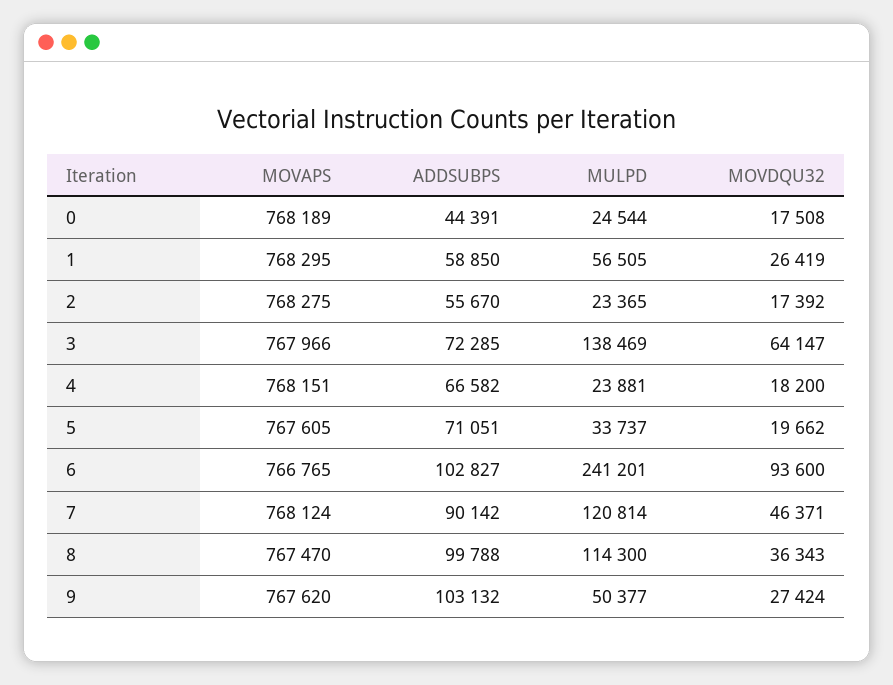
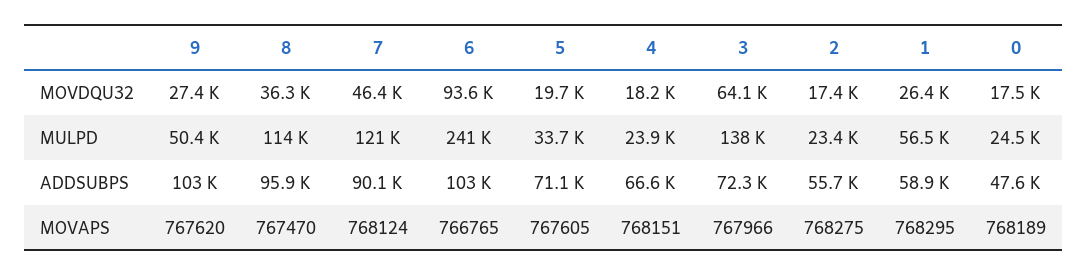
  {
    "MOVAPS": {
      "0": 768189,
      "1": 768295,
      "2": 768275,
      "3": 767966,
      "4": 768151,
      "5": 767605,
      "6": 766765,
      "7": 768124,
      "8": 767470,
      "9": 767620
    },
    "ADDSUBPS": {
-     "0": 44391,
+     "0": 47600,
      "1": 58850,
      "2": 55670,
      "3": 72285,
      "4": 66582,
      "5": 71051,
      "6": 102827,
      "7": 90142,
-     "8": 99788,
+     "8": 95900,
      "9": 103132
    },
    "MULPD": {
      "0": 24544,
      "1": 56505,
      "2": 23365,
      "3": 138469,
      "4": 23881,
      "5": 33737,
      "6": 241201,
      "7": 120814,
      "8": 114300,
      "9": 50377
    },
    "MOVDQU32": {
      "0": 17508,
      "1": 26419,
      "2": 17392,
      "3": 64147,
      "4": 18200,
      "5": 19662,
      "6": 93600,
      "7": 46371,
      "8": 36343,
      "9": 27424
    }
  }

